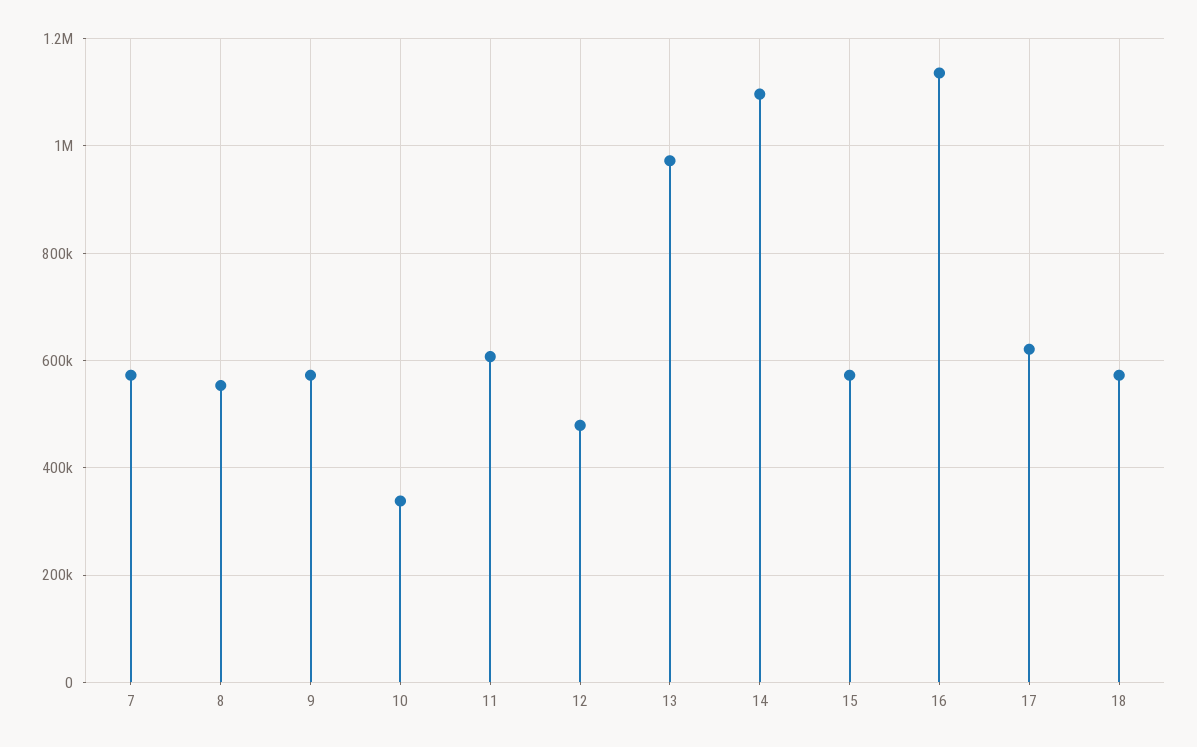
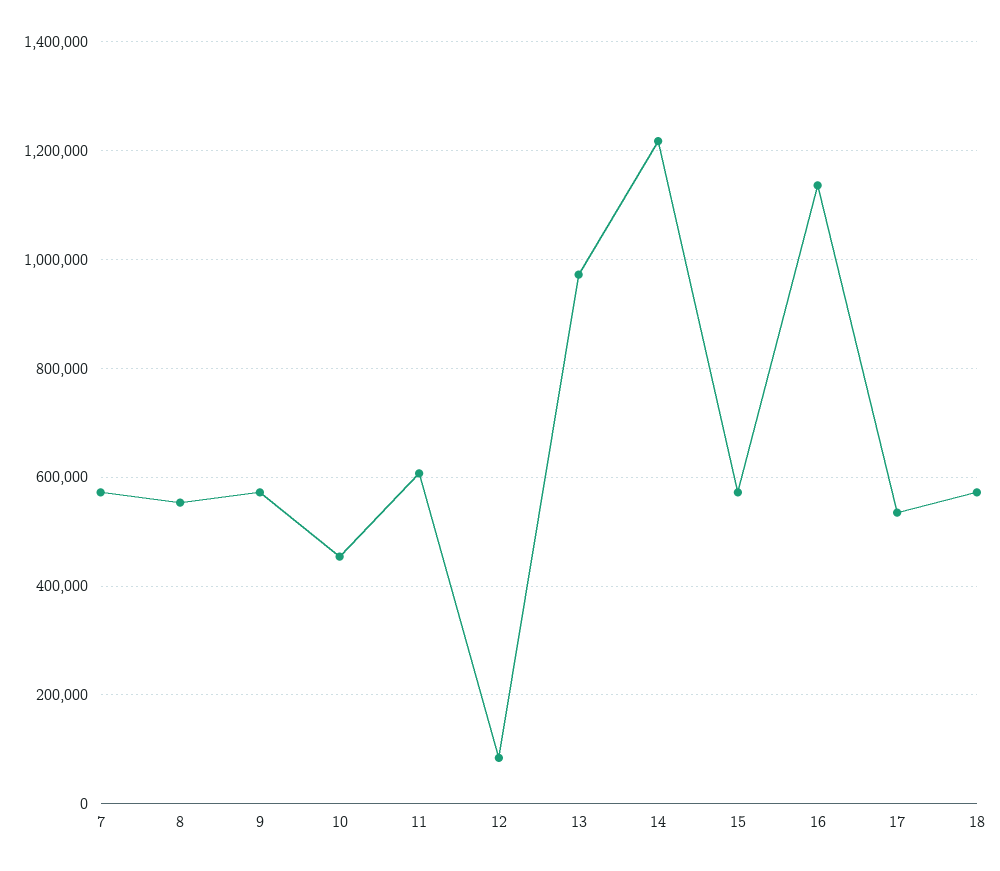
  {
    "7": 580000,
    "8": 560000,
    "9": 580000,
-   "10": 340000,
+   "10": 460000,
    "11": 600000,
-   "12": 480000,
+   "12": 80000,
    "13": 980000,
-   "14": 1100000,
+   "14": 1220000,
    "15": 580000,
    "16": 1140000,
-   "17": 620000,
+   "17": 540000,
    "18": 580000
  }

